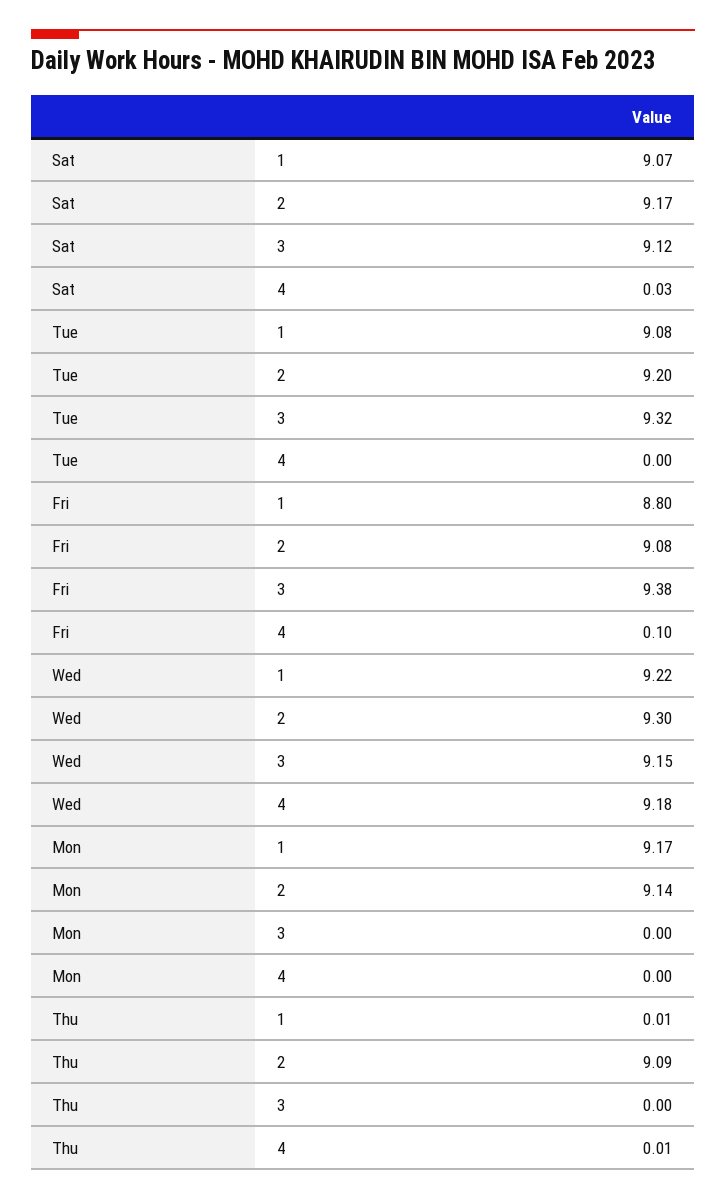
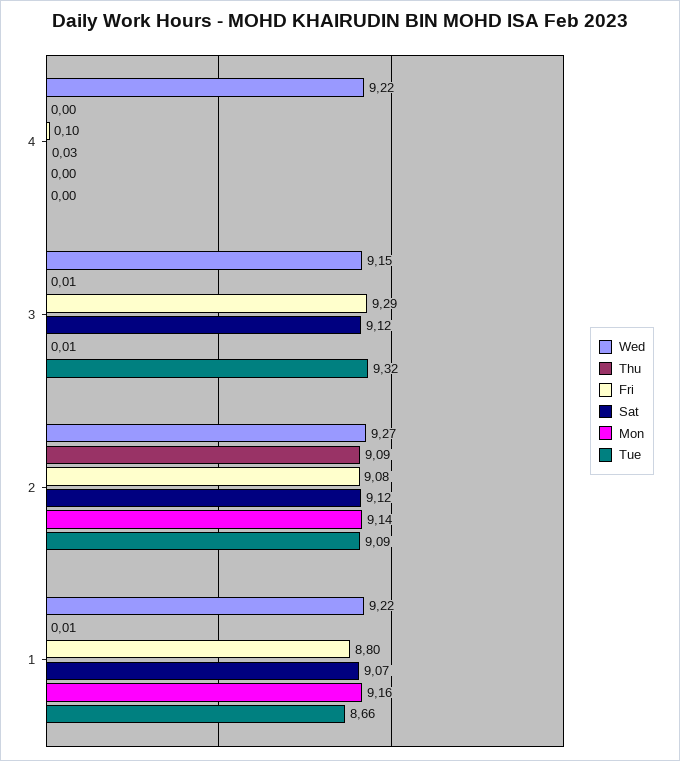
  {
    "Sat": {
      "1": 9.07,
-     "2": 9.17,
+     "2": 9.12,
      "3": 9.12,
      "4": 0.03
    },
    "Tue": {
-     "1": 9.08,
+     "1": 8.66,
-     "2": 9.2,
+     "2": 9.09,
      "3": 9.32,
      "4": 0
    },
    "Fri": {
      "1": 8.8,
      "2": 9.08,
-     "3": 9.38,
+     "3": 9.29,
      "4": 0.1
    },
    "Wed": {
      "1": 9.22,
-     "2": 9.3,
+     "2": 9.27,
      "3": 9.15,
-     "4": 9.18
+     "4": 9.22
    },
    "Mon": {
-     "1": 9.17,
+     "1": 9.16,
      "2": 9.14,
-     "3": 0,
+     "3": 0.01,
      "4": 0
    },
    "Thu": {
      "1": 0.01,
      "2": 9.09,
-     "3": 0,
+     "3": 0.01,
-     "4": 0.01
+     "4": 0
    }
  }

